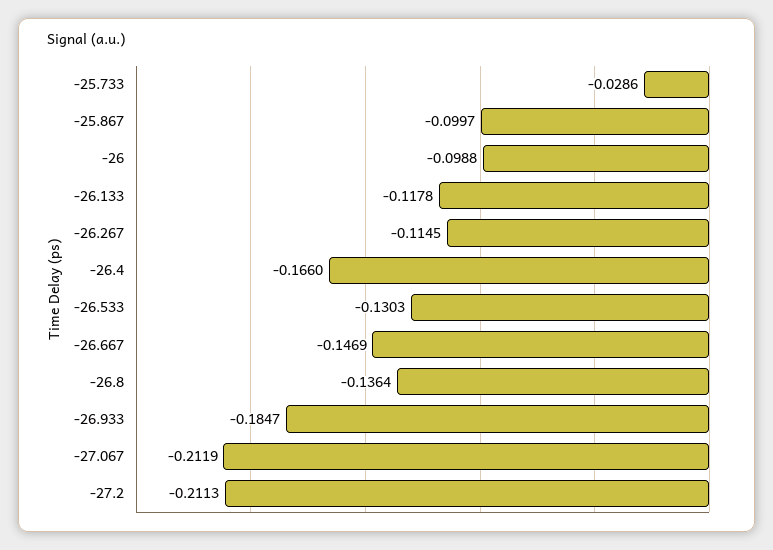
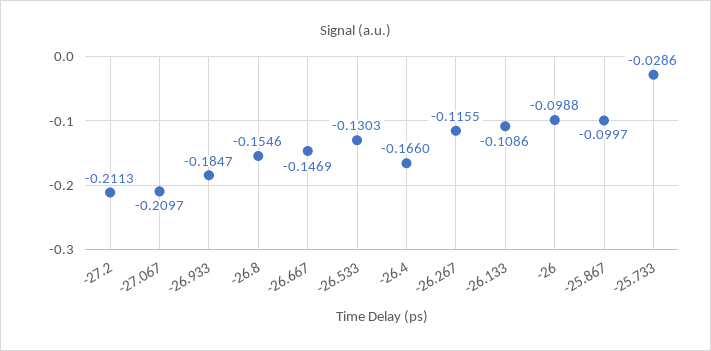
  {
    "-25.733": -0.0286,
    "-25.867": -0.0997,
    "-26": -0.0988,
-   "-26.133": -0.1178,
+   "-26.133": -0.1086,
-   "-26.267": -0.1145,
+   "-26.267": -0.1155,
    "-26.4": -0.166,
    "-26.533": -0.1303,
    "-26.667": -0.1469,
-   "-26.8": -0.1364,
+   "-26.8": -0.1546,
    "-26.933": -0.1847,
-   "-27.067": -0.2119,
+   "-27.067": -0.2097,
    "-27.2": -0.2113
  }

